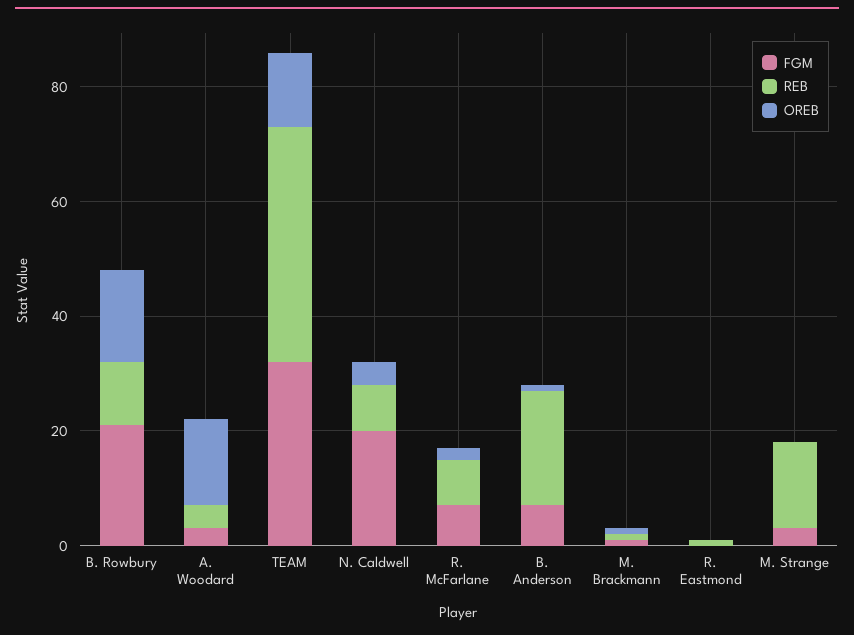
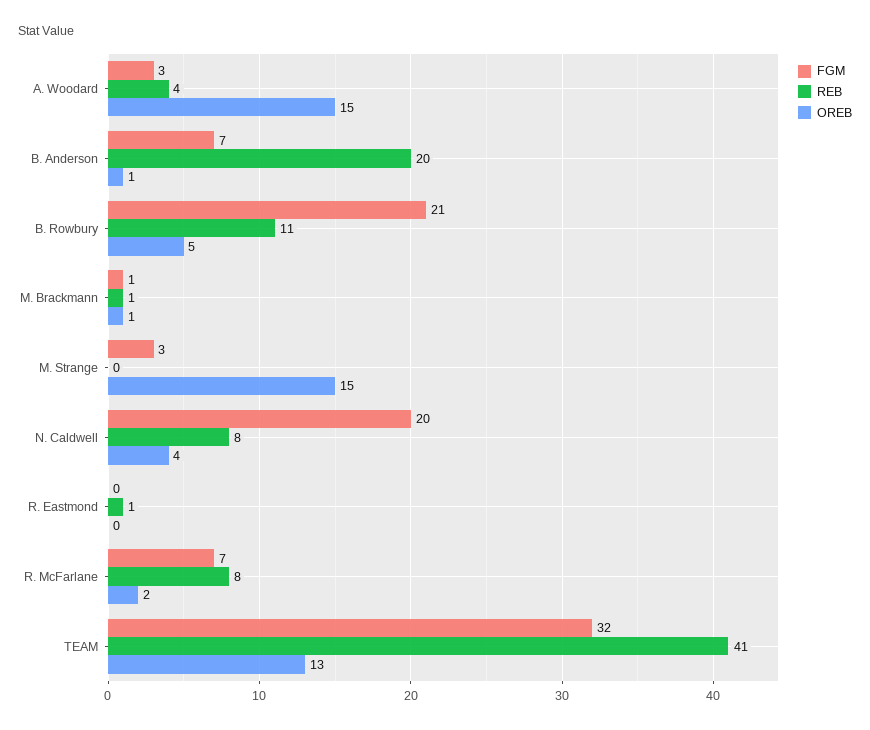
  {
    "FGM": {
      "B. Rowbury": 21,
      "A. Woodard": 3,
      "TEAM": 32,
      "N. Caldwell": 20,
      "R. McFarlane": 7,
      "B. Anderson": 7,
      "M. Brackmann": 1,
      "R. Eastmond": 0,
      "M. Strange": 3
    },
    "REB": {
      "B. Rowbury": 11,
      "A. Woodard": 4,
      "TEAM": 41,
      "N. Caldwell": 8,
      "R. McFarlane": 8,
      "B. Anderson": 20,
      "M. Brackmann": 1,
      "R. Eastmond": 1,
-     "M. Strange": 15
+     "M. Strange": 0
    },
    "OREB": {
-     "B. Rowbury": 15,
+     "B. Rowbury": 5,
      "A. Woodard": 15,
      "TEAM": 13,
      "N. Caldwell": 4,
      "R. McFarlane": 2,
      "B. Anderson": 1,
      "M. Brackmann": 1,
      "R. Eastmond": 0,
-     "M. Strange": 0
+     "M. Strange": 15
    }
  }

